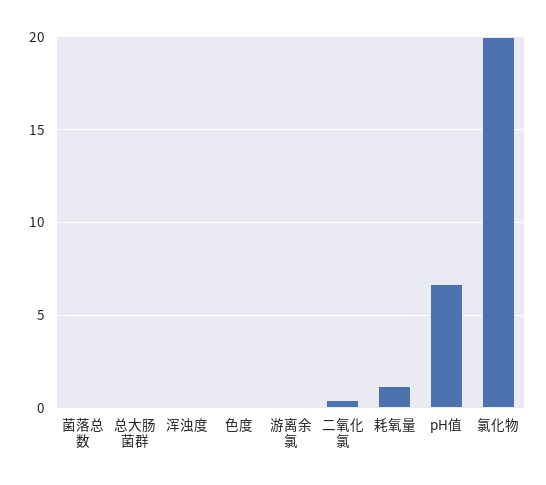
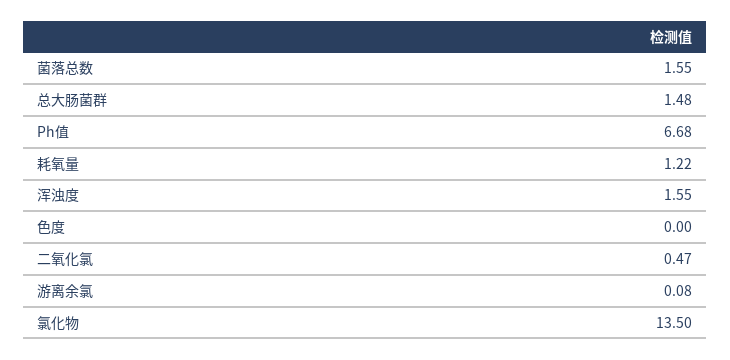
  {
-   "菌落总数": 0,
+   "菌落总数": 1.55,
-   "总大肠菌群": 0,
+   "总大肠菌群": 1.48,
-   "浑浊度": 0,
+   "浑浊度": 1.55,
    "色度": 0,
    "游离余氯": 0.08,
    "二氧化氯": 0.47,
    "耗氧量": 1.22,
    "pH值": 6.68,
-   "氯化物": 20
+   "氯化物": 13.5
  }

